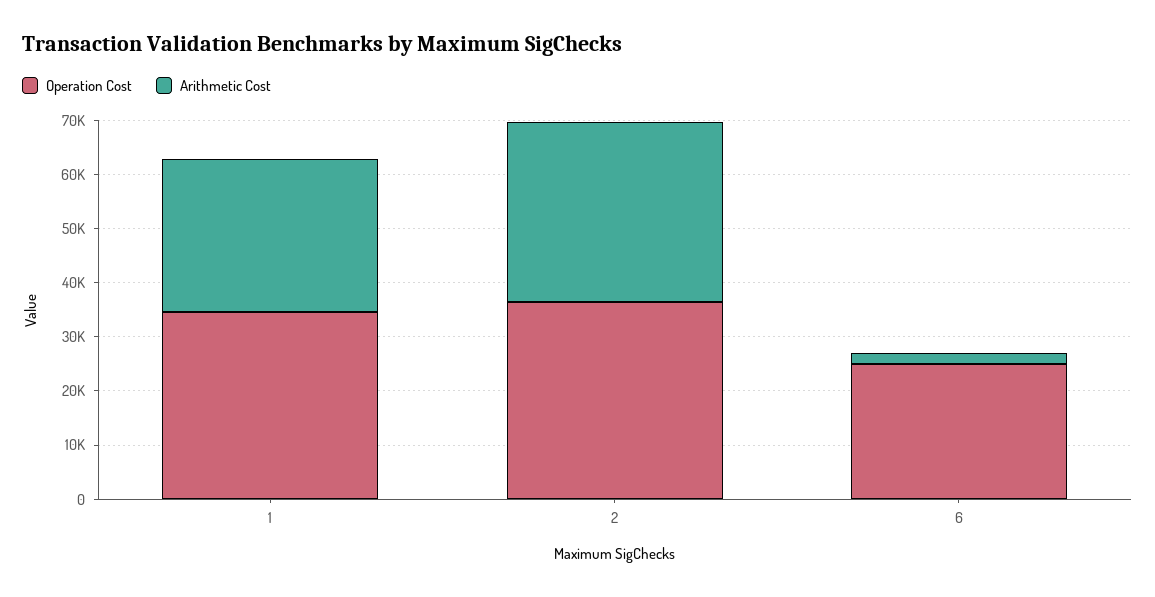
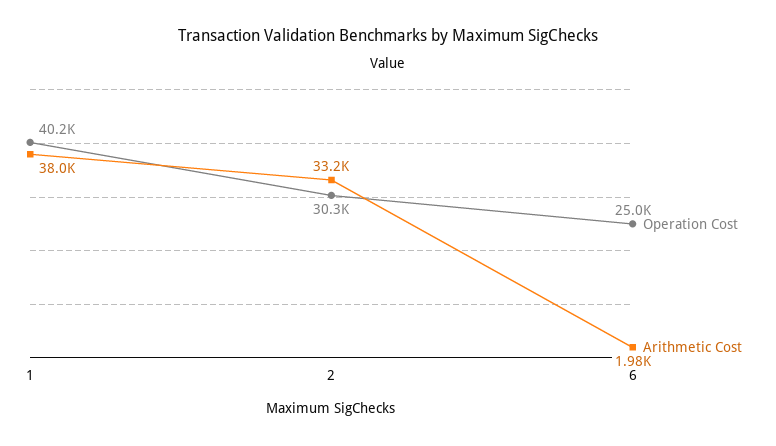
  {
    "Operation Cost": {
-     "1": 34000,
+     "1": 40200,
-     "2": 36000,
+     "2": 30300,
      "6": 25000
    },
    "Arithmetic Cost": {
-     "1": 28000,
+     "1": 38000,
      "2": 33200,
      "6": 1980
    }
  }

